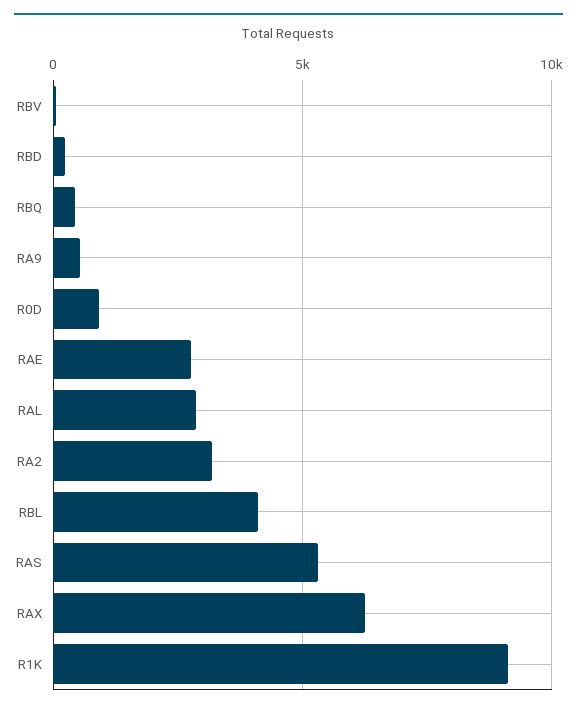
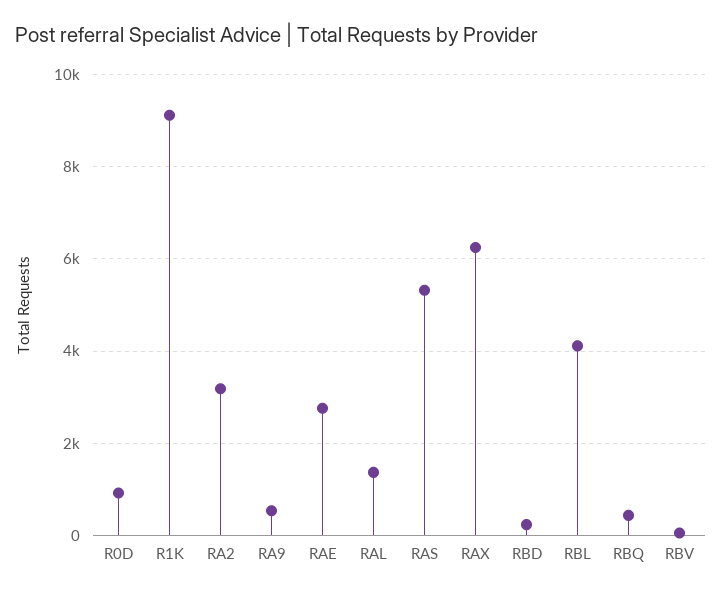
  {
    "RBV": 0,
    "RBD": 200,
    "RBQ": 400,
    "RA9": 600,
    "R0D": 1000,
    "RAE": 2800,
-   "RAL": 3000,
+   "RAL": 1400,
    "RA2": 3200,
    "RBL": 4200,
    "RAS": 5400,
    "RAX": 6200,
    "R1K": 9200
  }

